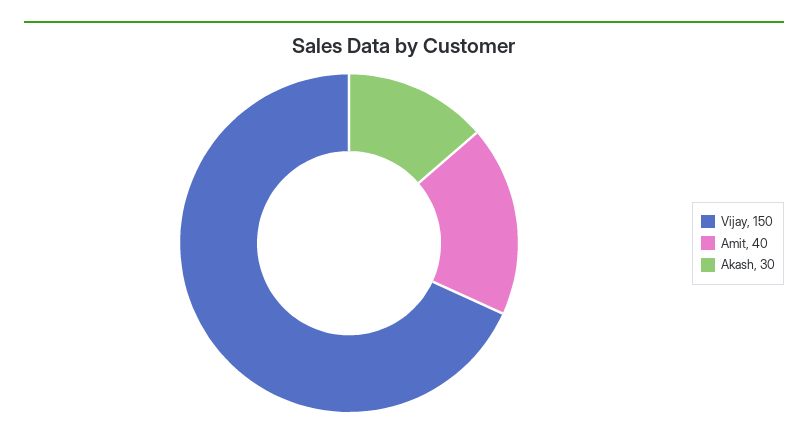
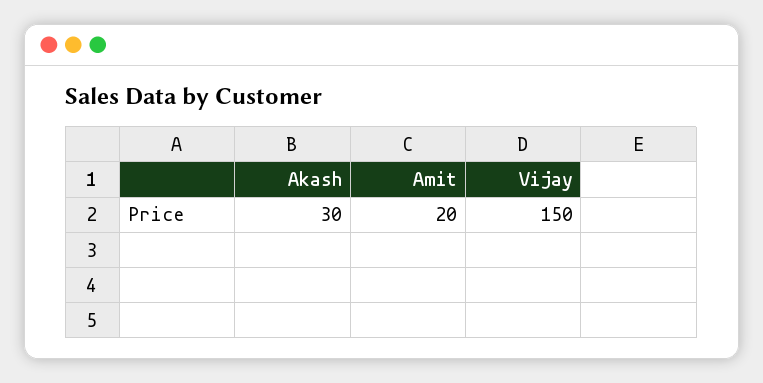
  {
    "Vijay": 150,
-   "Amit": 40,
+   "Amit": 20,
    "Akash": 30
  }

